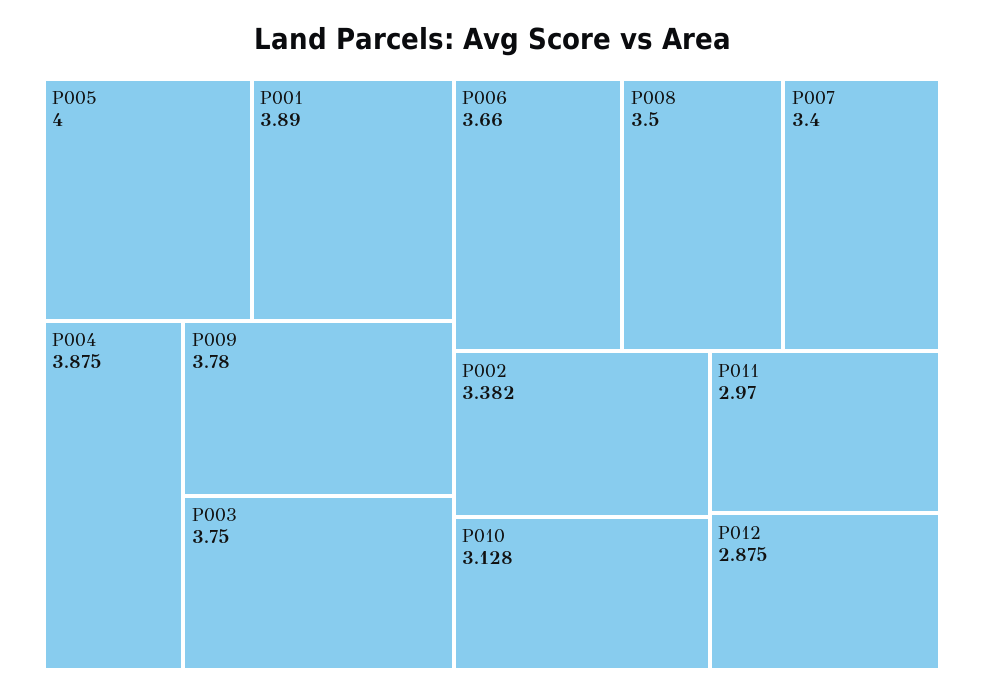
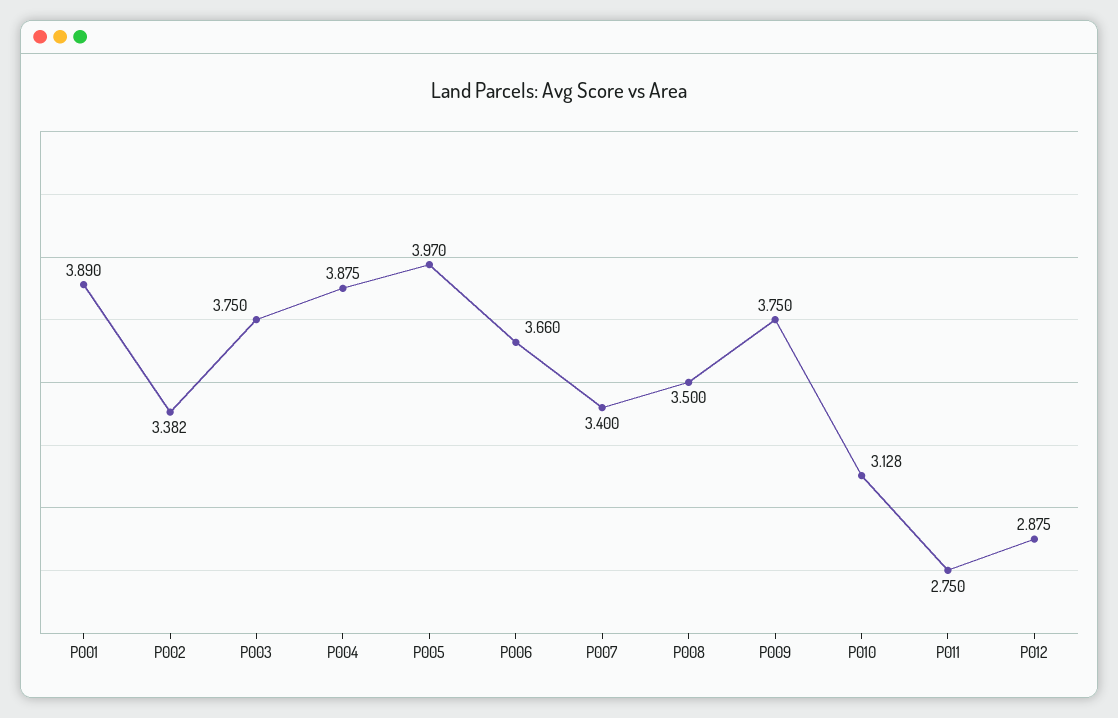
  {
-   "P005": 4,
+   "P005": 3.97,
    "P001": 3.89,
    "P004": 3.875,
-   "P009": 3.78,
+   "P009": 3.75,
    "P003": 3.75,
    "P006": 3.66,
    "P008": 3.5,
    "P007": 3.4,
    "P002": 3.382,
    "P010": 3.128,
-   "P011": 2.97,
+   "P011": 2.75,
    "P012": 2.875
  }

